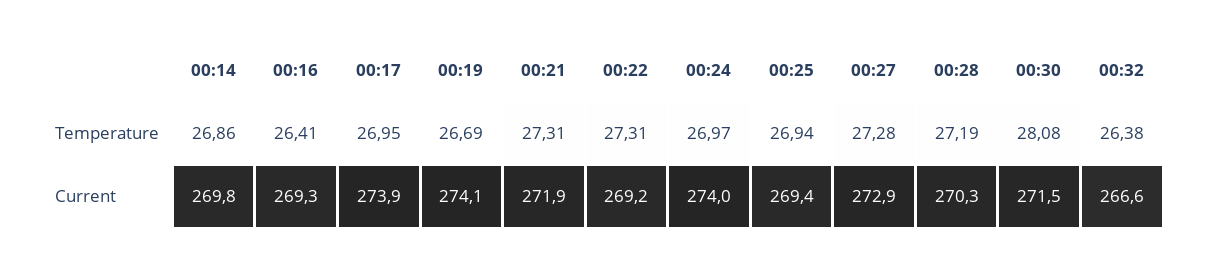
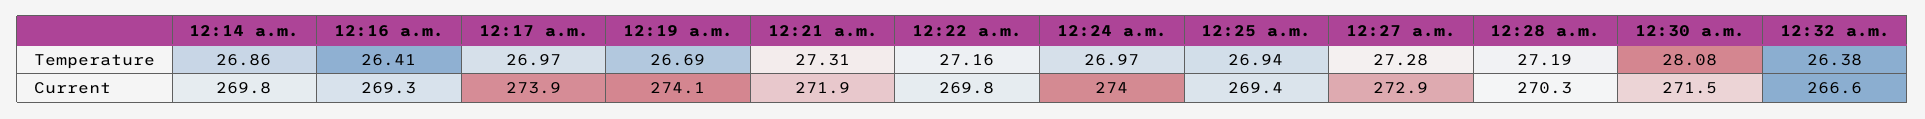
  {
    "00:14": {
      "Temperature": 26.86,
      "Current": 269.8
    },
    "00:16": {
      "Temperature": 26.41,
      "Current": 269.3
    },
    "00:17": {
-     "Temperature": 26.95,
+     "Temperature": 26.97,
      "Current": 273.9
    },
    "00:19": {
      "Temperature": 26.69,
      "Current": 274.1
    },
    "00:21": {
      "Temperature": 27.31,
      "Current": 271.9
    },
    "00:22": {
-     "Temperature": 27.31,
+     "Temperature": 27.16,
-     "Current": 269.2
+     "Current": 269.8
    },
    "00:24": {
      "Temperature": 26.97,
      "Current": 274
    },
    "00:25": {
      "Temperature": 26.94,
      "Current": 269.4
    },
    "00:27": {
      "Temperature": 27.28,
      "Current": 272.9
    },
    "00:28": {
      "Temperature": 27.19,
      "Current": 270.3
    },
    "00:30": {
      "Temperature": 28.08,
      "Current": 271.5
    },
    "00:32": {
      "Temperature": 26.38,
      "Current": 266.6
    }
  }

